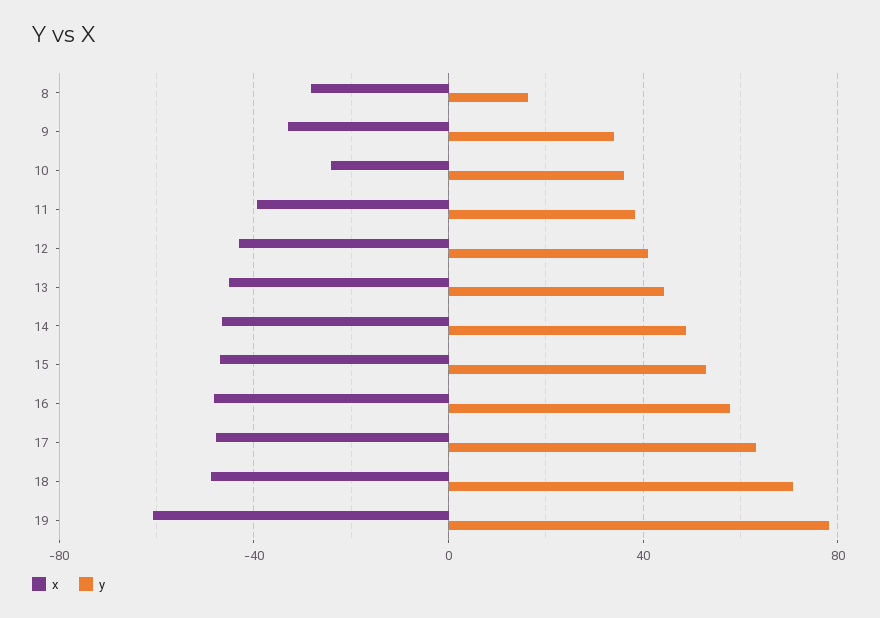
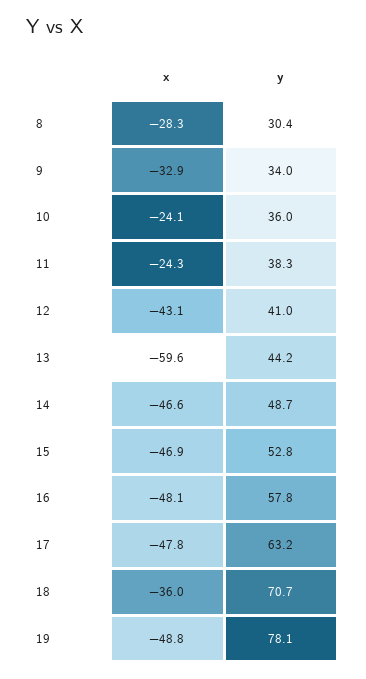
  {
    "x": {
      "8": -28.3,
      "9": -32.9,
      "10": -24.1,
-     "11": -40,
+     "11": -24.3,
      "12": -43.1,
-     "13": -45,
+     "13": -59.6,
      "14": -46.6,
      "15": -46.9,
      "16": -48.1,
      "17": -47.8,
-     "18": -50,
+     "18": -36,
-     "19": -60
+     "19": -48.8
    },
    "y": {
-     "8": 15,
+     "8": 30.4,
      "9": 34,
      "10": 36,
      "11": 38.3,
      "12": 41,
      "13": 44.2,
      "14": 48.7,
      "15": 52.8,
      "16": 57.8,
      "17": 63.2,
      "18": 70.7,
      "19": 78.1
    }
  }

